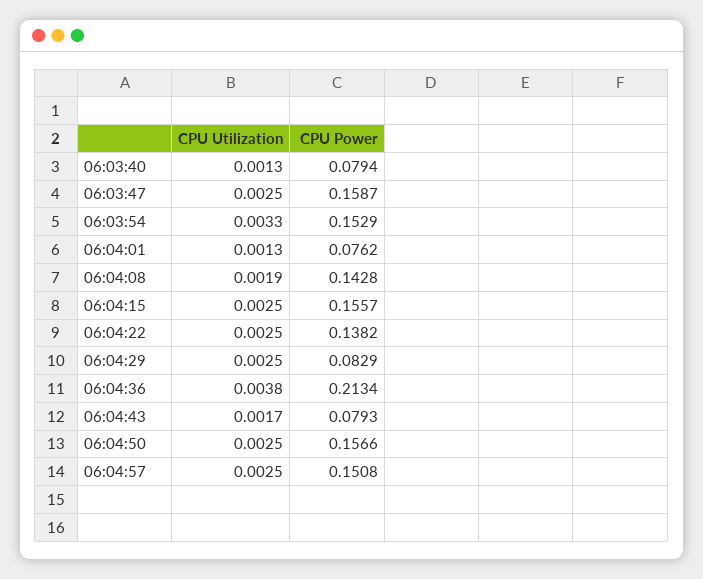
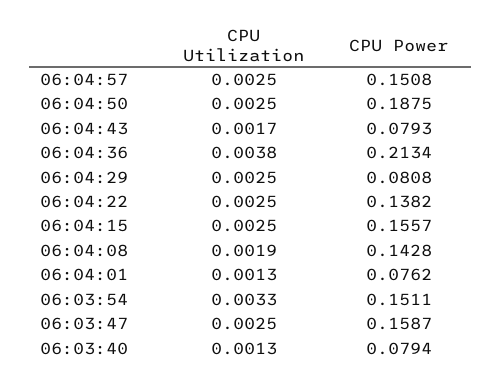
  {
    "CPU Utilization": {
      "06:03:40": 0.0013,
      "06:03:47": 0.0025,
      "06:03:54": 0.0033,
      "06:04:01": 0.0013,
      "06:04:08": 0.0019,
      "06:04:15": 0.0025,
      "06:04:22": 0.0025,
      "06:04:29": 0.0025,
      "06:04:36": 0.0038,
      "06:04:43": 0.0017,
      "06:04:50": 0.0025,
      "06:04:57": 0.0025
    },
    "CPU Power": {
      "06:03:40": 0.0794,
      "06:03:47": 0.1587,
-     "06:03:54": 0.1529,
+     "06:03:54": 0.1511,
      "06:04:01": 0.0762,
      "06:04:08": 0.1428,
      "06:04:15": 0.1557,
      "06:04:22": 0.1382,
-     "06:04:29": 0.0829,
+     "06:04:29": 0.0808,
      "06:04:36": 0.2134,
      "06:04:43": 0.0793,
-     "06:04:50": 0.1566,
+     "06:04:50": 0.1875,
      "06:04:57": 0.1508
    }
  }

